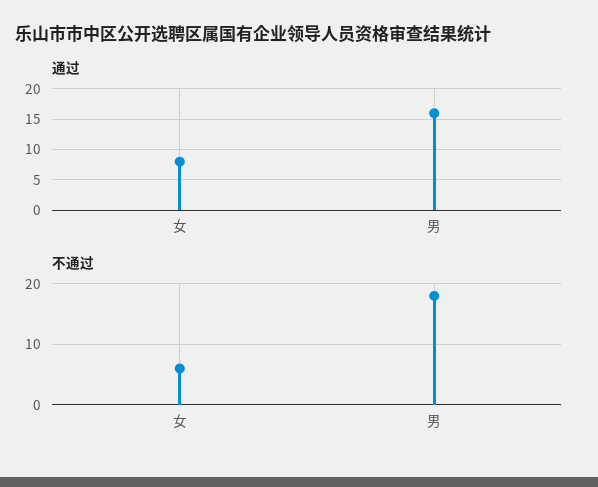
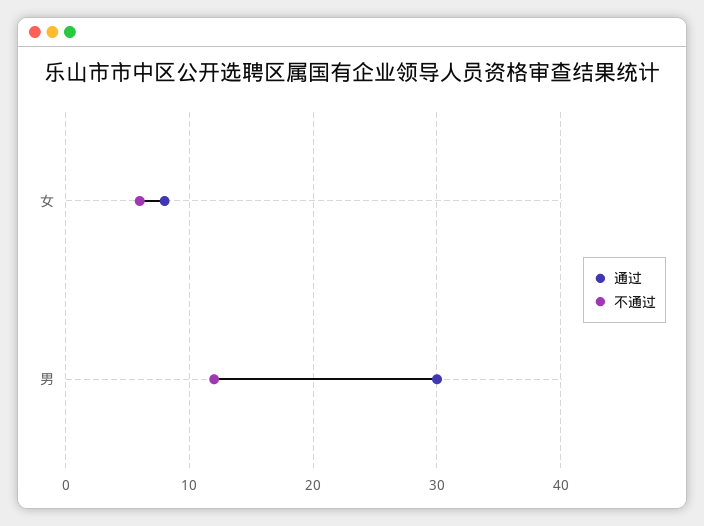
  {
    "通过": {
      "女": 8,
-     "男": 16
+     "男": 30
    },
    "不通过": {
      "女": 6,
-     "男": 18
+     "男": 12
    }
  }

